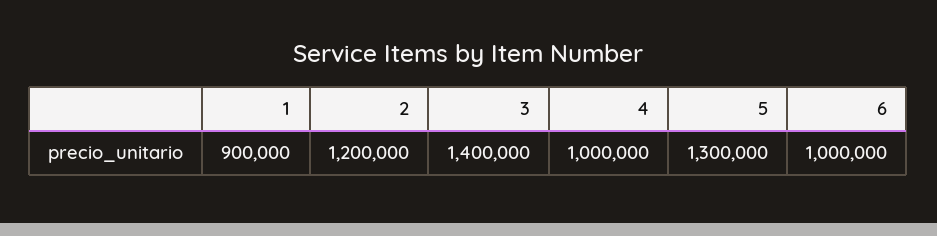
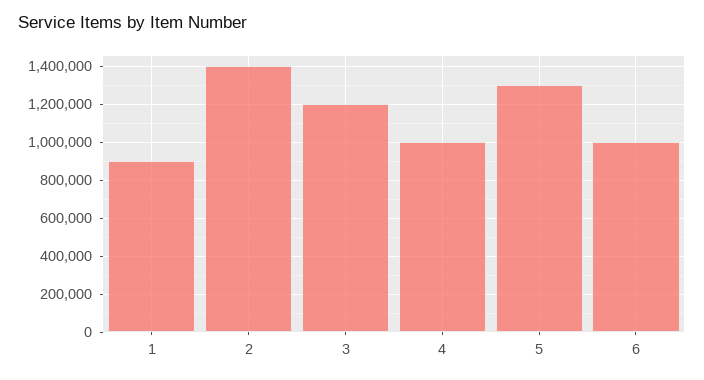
  {
    "1": 900000,
-   "2": 1200000,
+   "2": 1400000,
-   "3": 1400000,
+   "3": 1200000,
    "4": 1000000,
    "5": 1300000,
    "6": 1000000
  }

